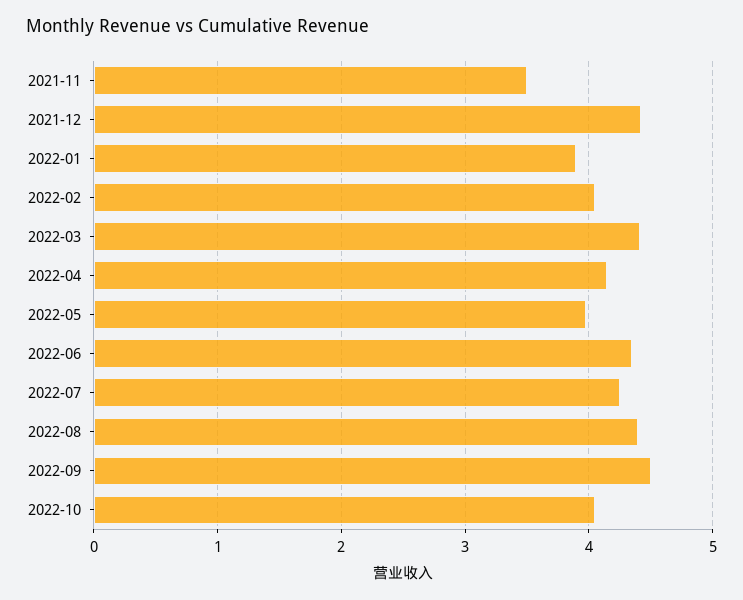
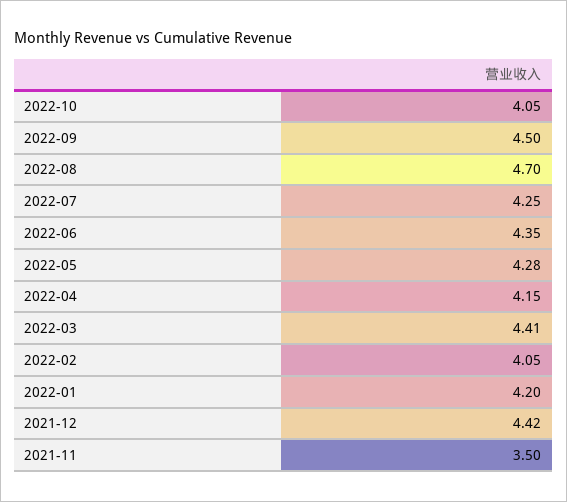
  {
    "2021-11": 3.5,
    "2021-12": 4.42,
-   "2022-01": 3.9,
+   "2022-01": 4.2,
    "2022-02": 4.05,
    "2022-03": 4.41,
    "2022-04": 4.15,
-   "2022-05": 4,
+   "2022-05": 4.28,
    "2022-06": 4.35,
    "2022-07": 4.25,
-   "2022-08": 4.4,
+   "2022-08": 4.7,
    "2022-09": 4.5,
    "2022-10": 4.05
  }

